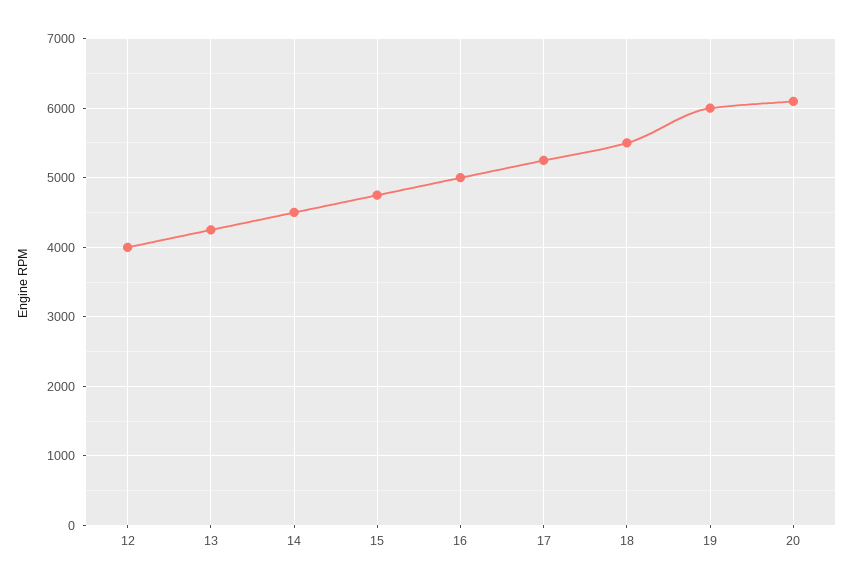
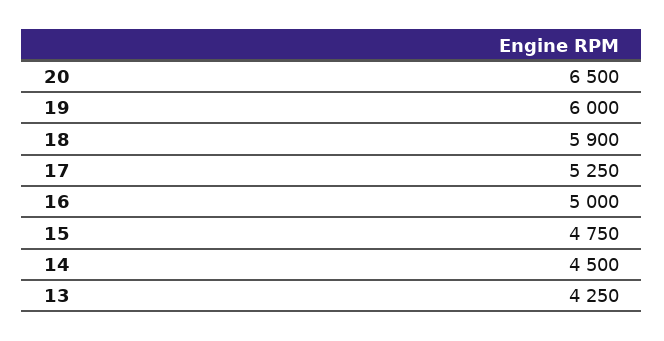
  {
-   "12": 4000,
    "13": 4250,
    "14": 4500,
    "15": 4750,
    "16": 5000,
    "17": 5250,
-   "18": 5500,
+   "18": 5900,
    "19": 6000,
-   "20": 6100
+   "20": 6500
  }

